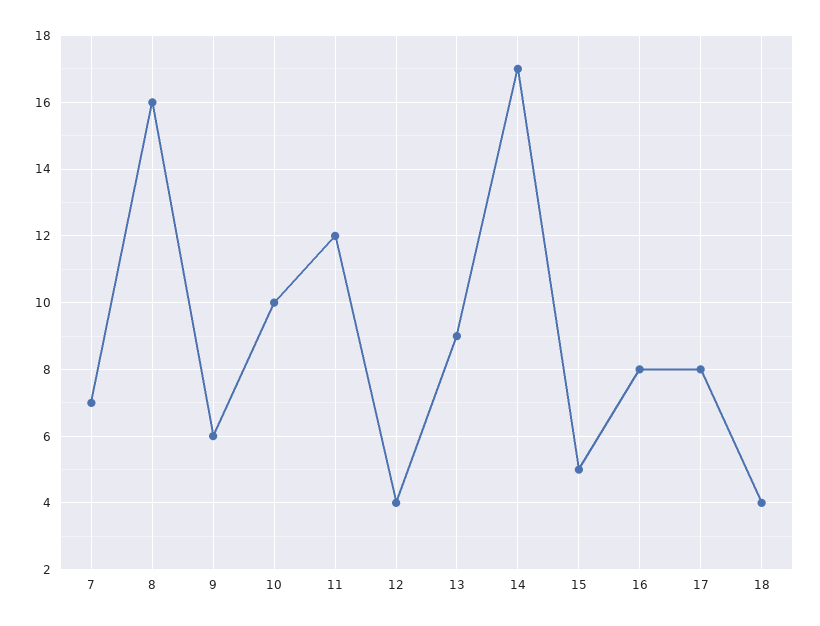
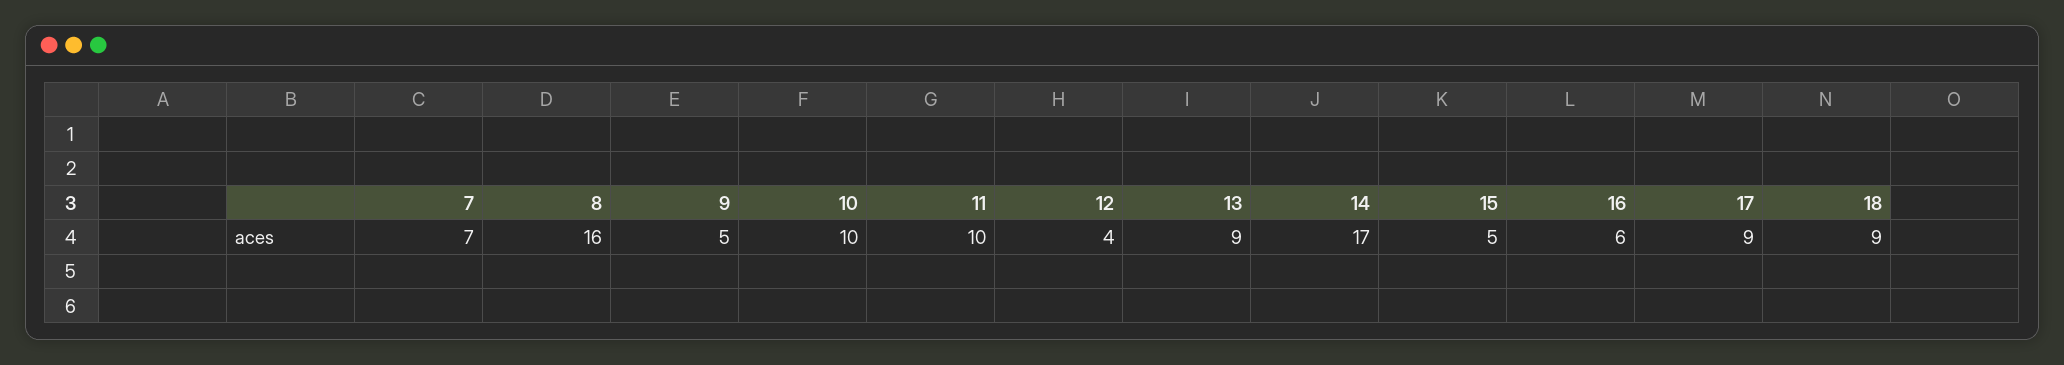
  {
    "7": 7,
    "8": 16,
-   "9": 6,
+   "9": 5,
    "10": 10,
-   "11": 12,
+   "11": 10,
    "12": 4,
    "13": 9,
    "14": 17,
    "15": 5,
-   "16": 8,
+   "16": 6,
-   "17": 8,
+   "17": 9,
-   "18": 4
+   "18": 9
  }

